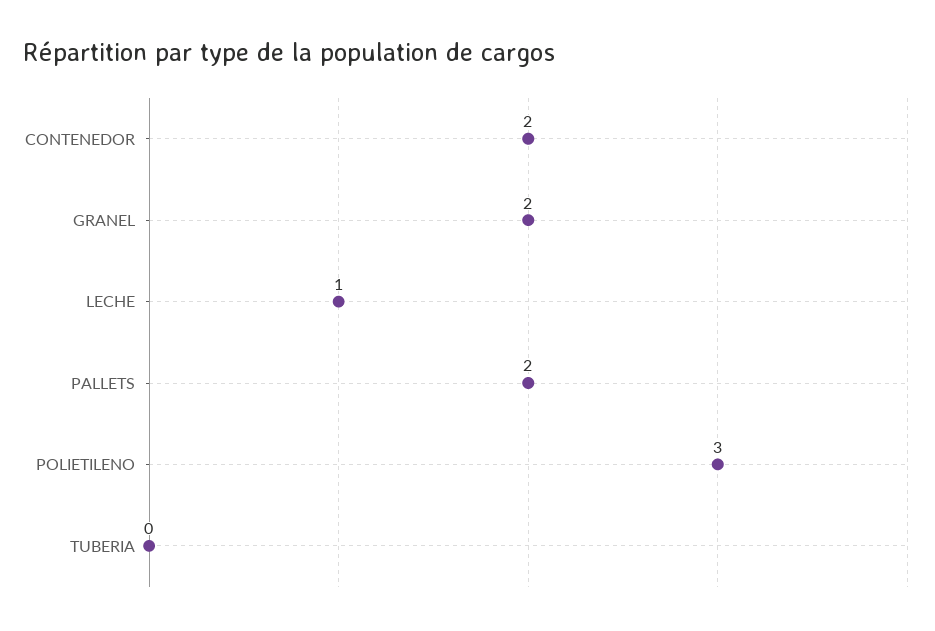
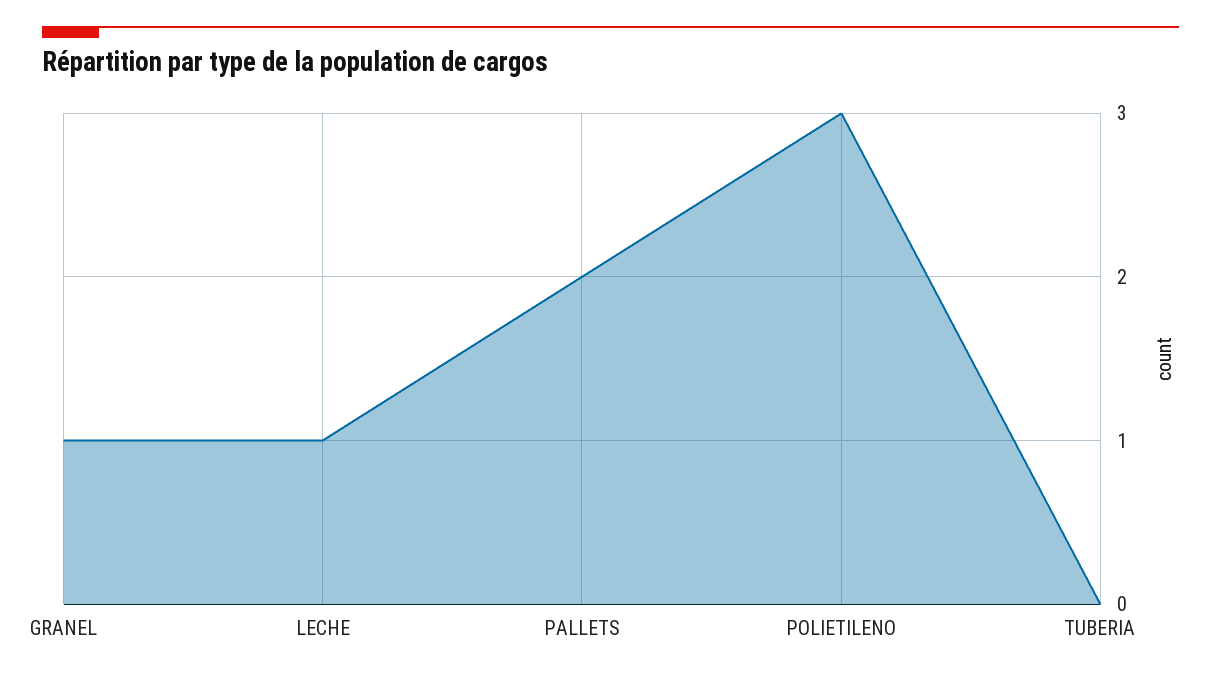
  {
-   "CONTENEDOR": 2,
-   "GRANEL": 2,
+   "GRANEL": 1,
    "LECHE": 1,
    "PALLETS": 2,
    "POLIETILENO": 3,
    "TUBERIA": 0
  }

